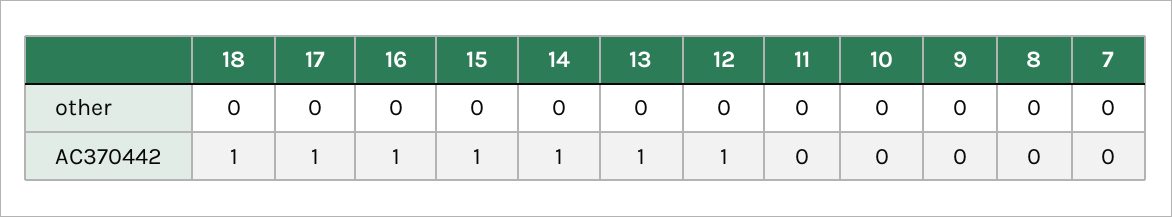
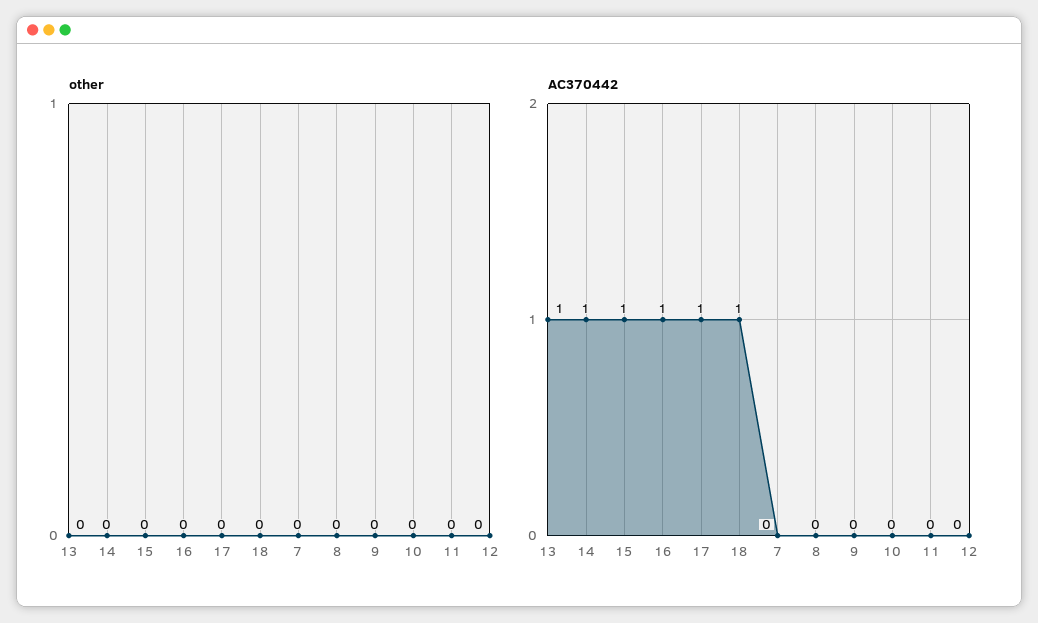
  {
    "other": {
      "18": 0,
      "17": 0,
      "16": 0,
      "15": 0,
      "14": 0,
      "13": 0,
      "12": 0,
      "11": 0,
      "10": 0,
      "9": 0,
      "8": 0,
      "7": 0
    },
    "AC370442": {
      "18": 1,
      "17": 1,
      "16": 1,
      "15": 1,
      "14": 1,
      "13": 1,
-     "12": 1,
+     "12": 0,
      "11": 0,
      "10": 0,
      "9": 0,
      "8": 0,
      "7": 0
    }
  }

